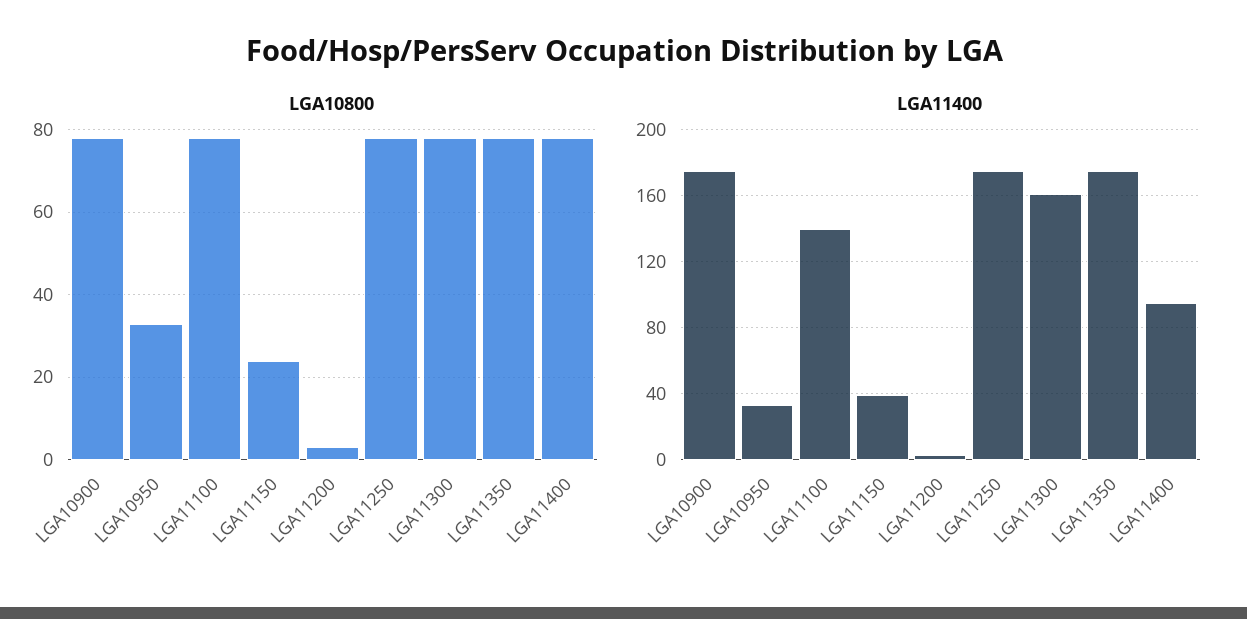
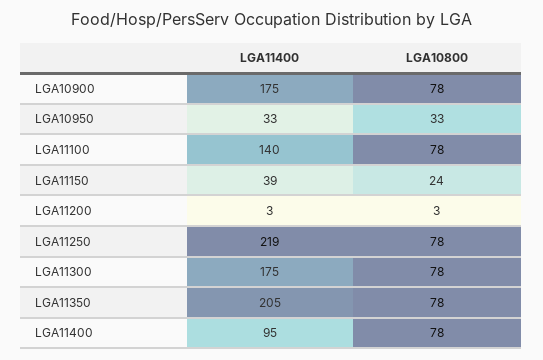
  {
    "LGA10800": {
      "LGA10900": 78,
      "LGA10950": 33,
      "LGA11100": 78,
      "LGA11150": 24,
      "LGA11200": 3,
      "LGA11250": 78,
      "LGA11300": 78,
      "LGA11350": 78,
      "LGA11400": 78
    },
    "LGA11400": {
      "LGA10900": 175,
      "LGA10950": 33,
      "LGA11100": 140,
      "LGA11150": 39,
      "LGA11200": 3,
-     "LGA11250": 175,
+     "LGA11250": 219,
-     "LGA11300": 160,
+     "LGA11300": 175,
-     "LGA11350": 175,
+     "LGA11350": 205,
      "LGA11400": 95
    }
  }

